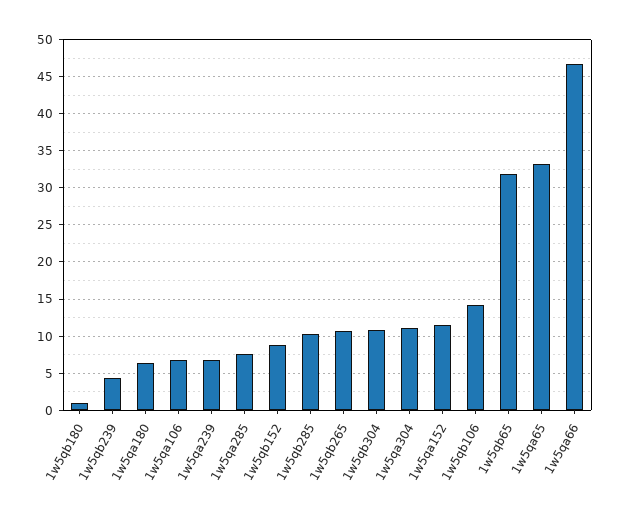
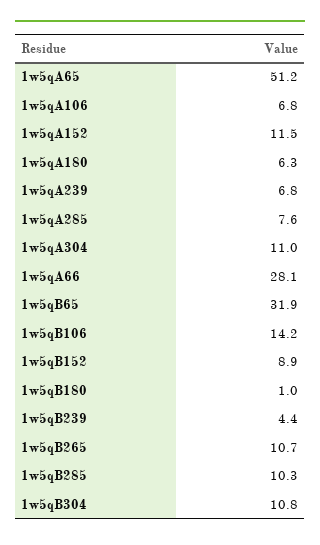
  {
    "1w5qb180": 1,
    "1w5qb239": 4.4,
    "1w5qa180": 6.3,
    "1w5qa106": 6.8,
    "1w5qa239": 6.8,
    "1w5qa285": 7.6,
    "1w5qb152": 8.9,
    "1w5qb285": 10.3,
    "1w5qb265": 10.7,
    "1w5qb304": 10.8,
    "1w5qa304": 11,
    "1w5qa152": 11.5,
    "1w5qb106": 14.2,
    "1w5qb65": 31.9,
-   "1w5qa65": 33,
+   "1w5qa65": 51.2,
-   "1w5qa66": 47
+   "1w5qa66": 28.1
  }

